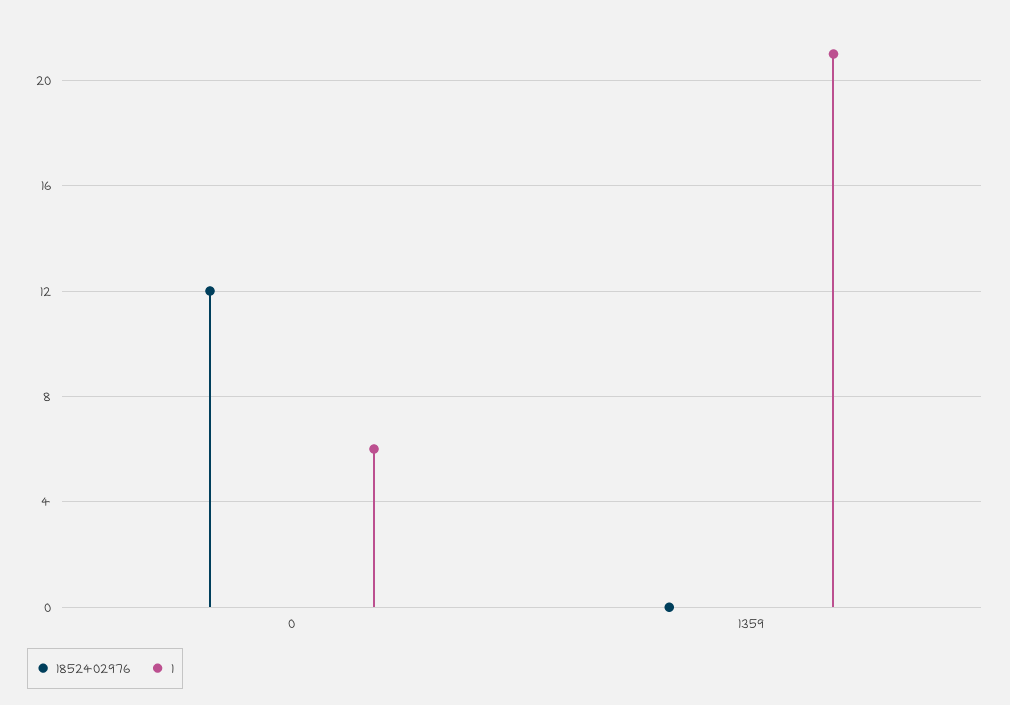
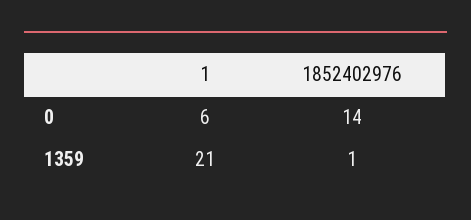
  {
    "1852402976": {
-     "0": 12,
+     "0": 14,
-     "1359": 0
+     "1359": 1
    },
    "1": {
      "0": 6,
      "1359": 21
    }
  }

